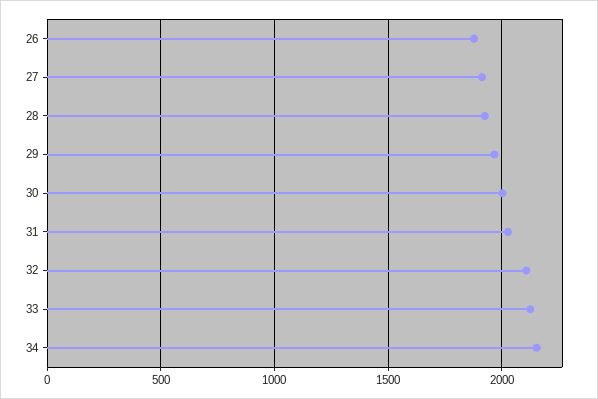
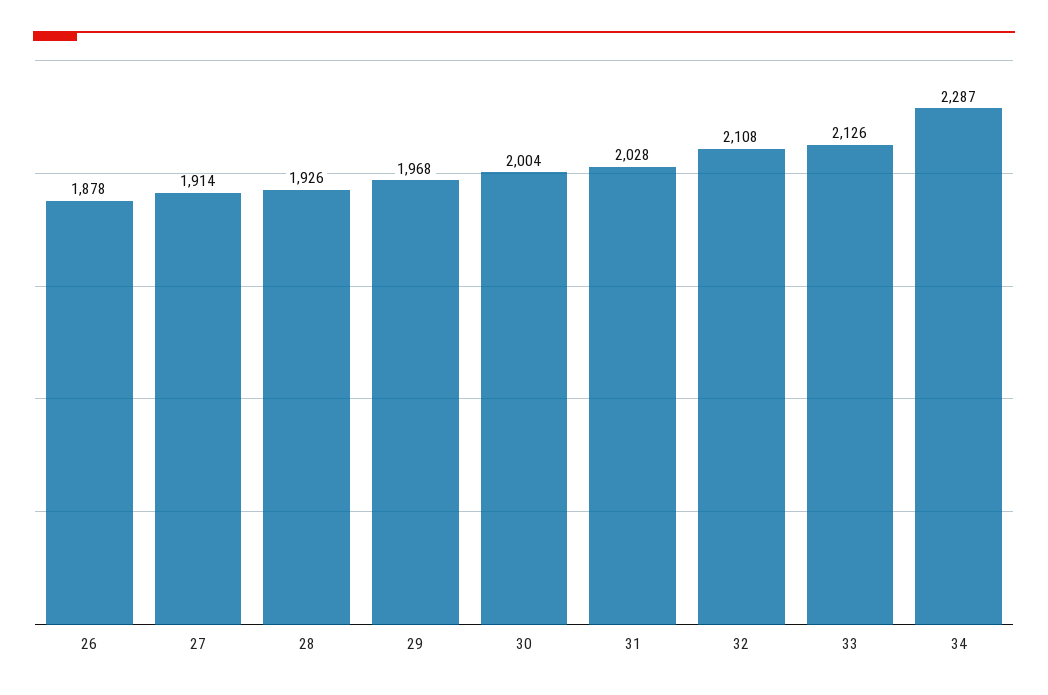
  {
    "26": 1878,
    "27": 1914,
    "28": 1926,
    "29": 1968,
    "30": 2004,
    "31": 2028,
    "32": 2108,
    "33": 2126,
-   "34": 2150
+   "34": 2287
  }

